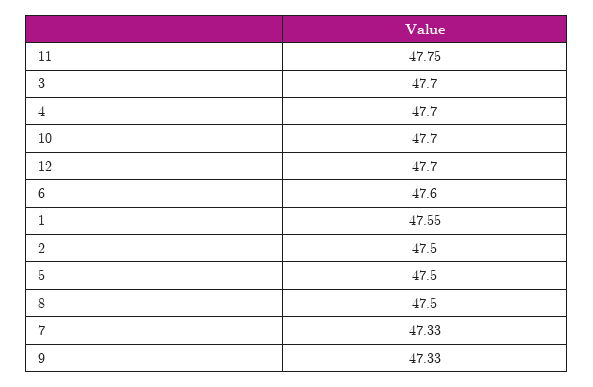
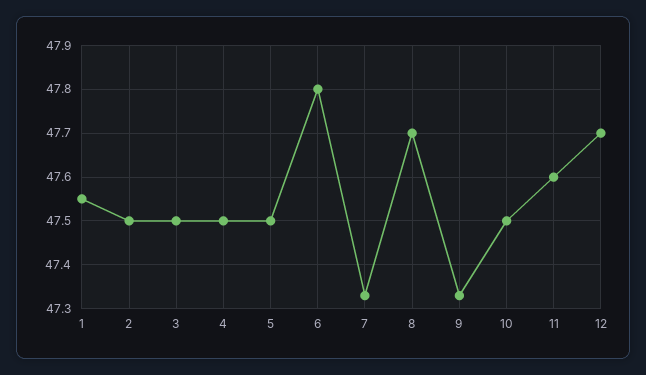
  {
-   "11": 47.75,
+   "11": 47.6,
-   "3": 47.7,
+   "3": 47.5,
-   "4": 47.7,
+   "4": 47.5,
-   "10": 47.7,
+   "10": 47.5,
    "12": 47.7,
-   "6": 47.6,
+   "6": 47.8,
    "1": 47.55,
    "2": 47.5,
    "5": 47.5,
-   "8": 47.5,
+   "8": 47.7,
    "7": 47.33,
    "9": 47.33
  }

